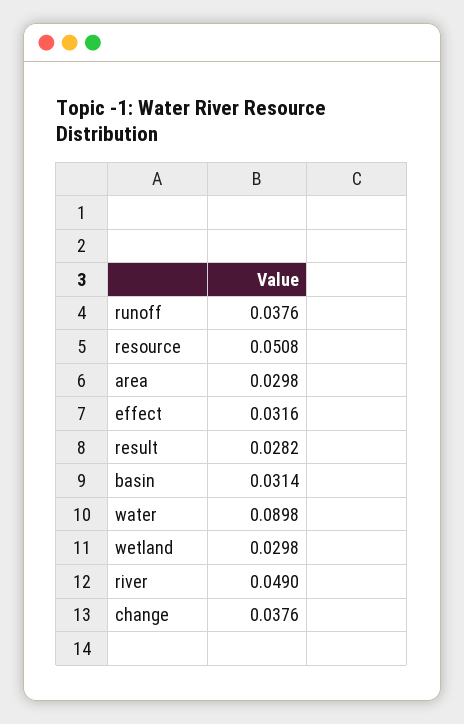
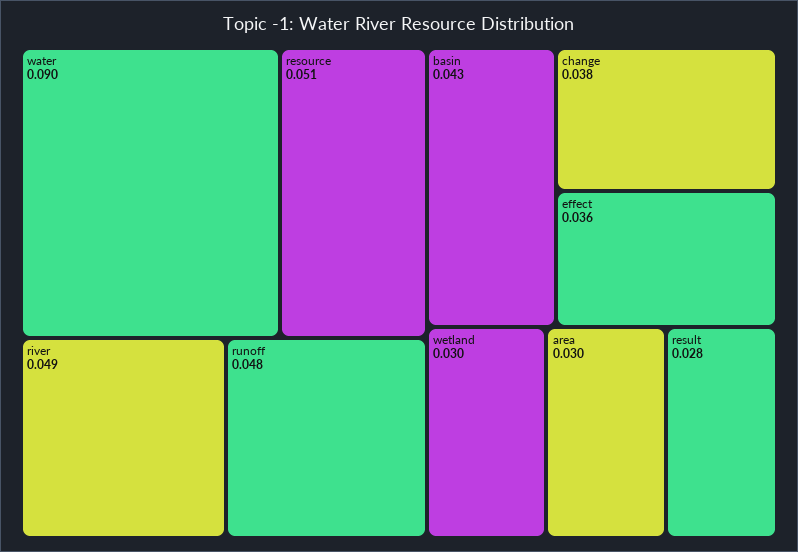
  {
-   "runoff": 0.0376,
+   "runoff": 0.048,
    "resource": 0.0508,
    "area": 0.0298,
-   "effect": 0.0316,
+   "effect": 0.036,
    "result": 0.0282,
-   "basin": 0.0314,
+   "basin": 0.043,
    "water": 0.0898,
    "wetland": 0.0298,
    "river": 0.049,
    "change": 0.0376
  }

